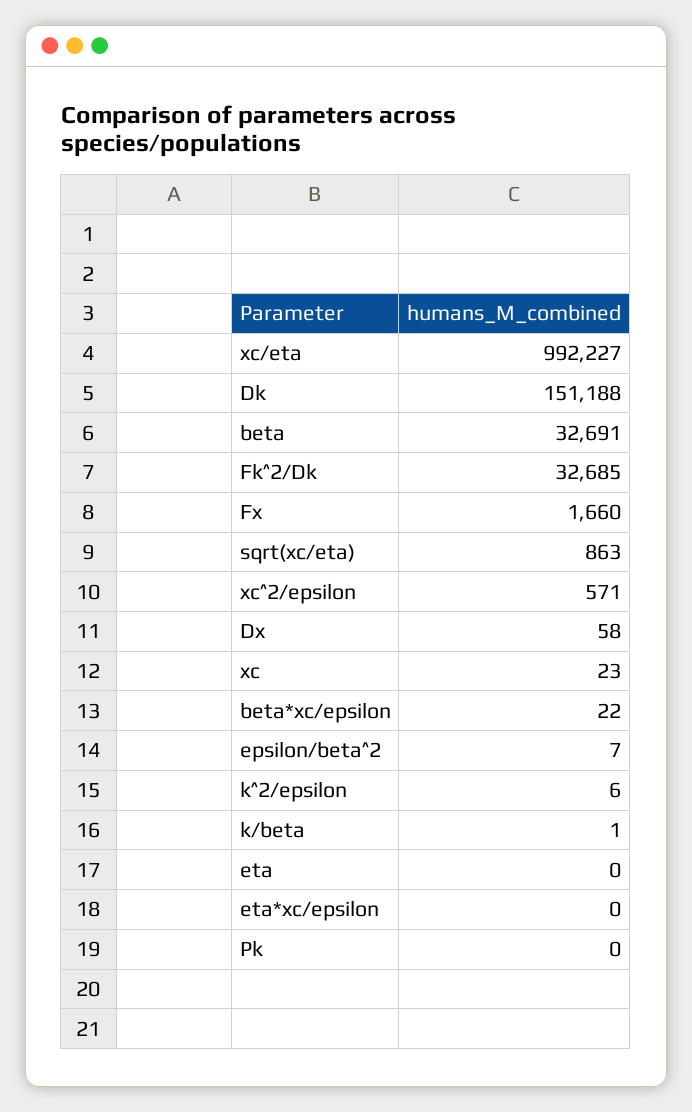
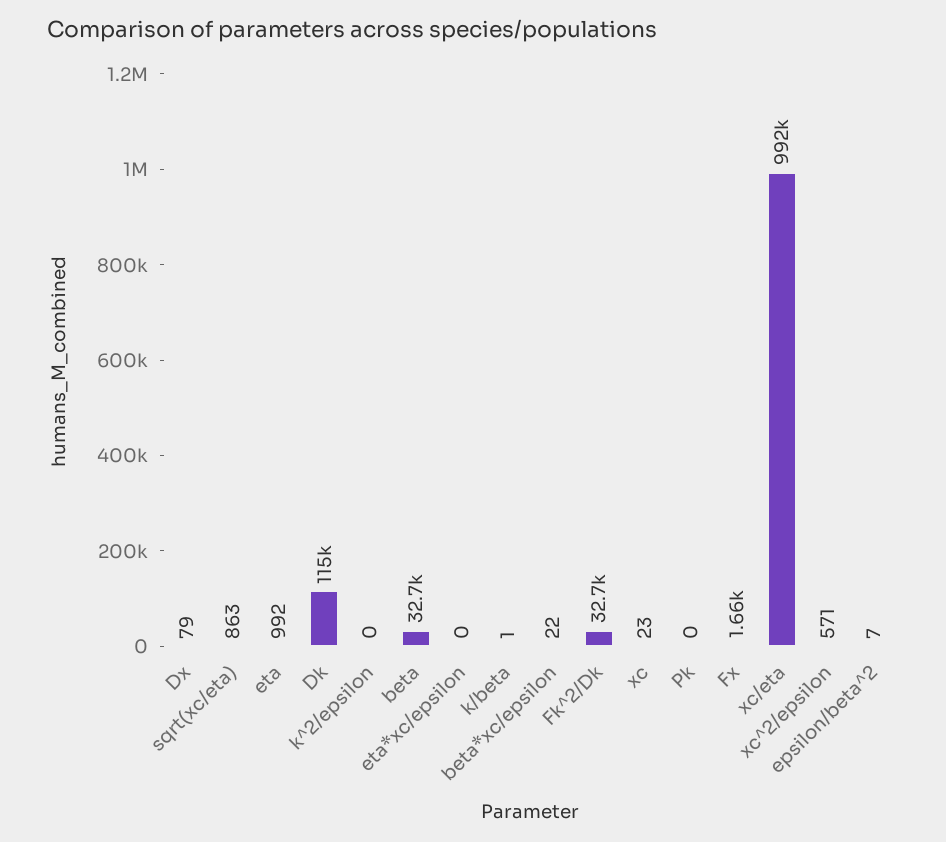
  {
    "xc/eta": 992227,
-   "Dk": 151188,
+   "Dk": 115000,
    "beta": 32691,
    "Fk^2/Dk": 32685,
    "Fx": 1660,
    "sqrt(xc/eta)": 863,
    "xc^2/epsilon": 571,
-   "Dx": 58,
+   "Dx": 79,
    "xc": 23,
    "beta*xc/epsilon": 22,
    "epsilon/beta^2": 7,
-   "k^2/epsilon": 6,
+   "k^2/epsilon": 0,
    "k/beta": 1,
-   "eta": 0,
+   "eta": 992,
    "eta*xc/epsilon": 0,
    "Pk": 0
  }

